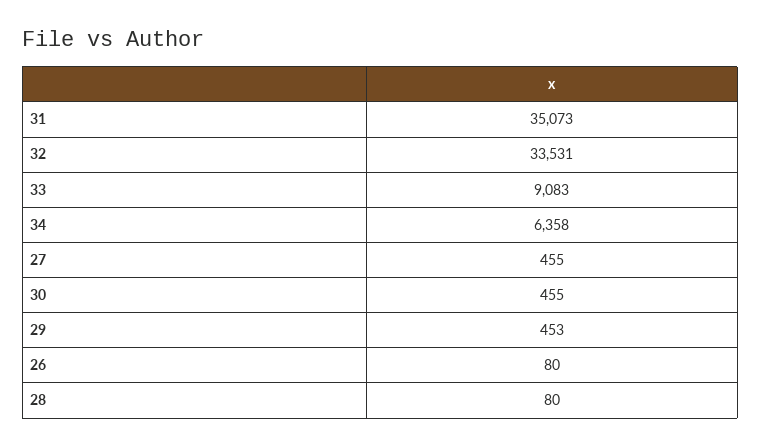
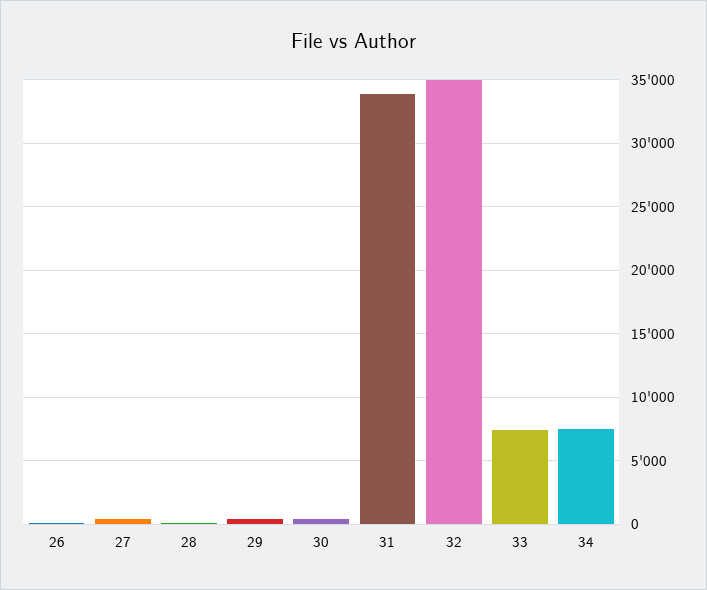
  {
-   "31": 35073,
+   "31": 34000,
-   "32": 33531,
+   "32": 35000,
-   "33": 9083,
+   "33": 7500,
-   "34": 6358,
+   "34": 7500,
    "27": 455,
    "30": 455,
    "29": 453,
    "26": 80,
    "28": 80
  }

